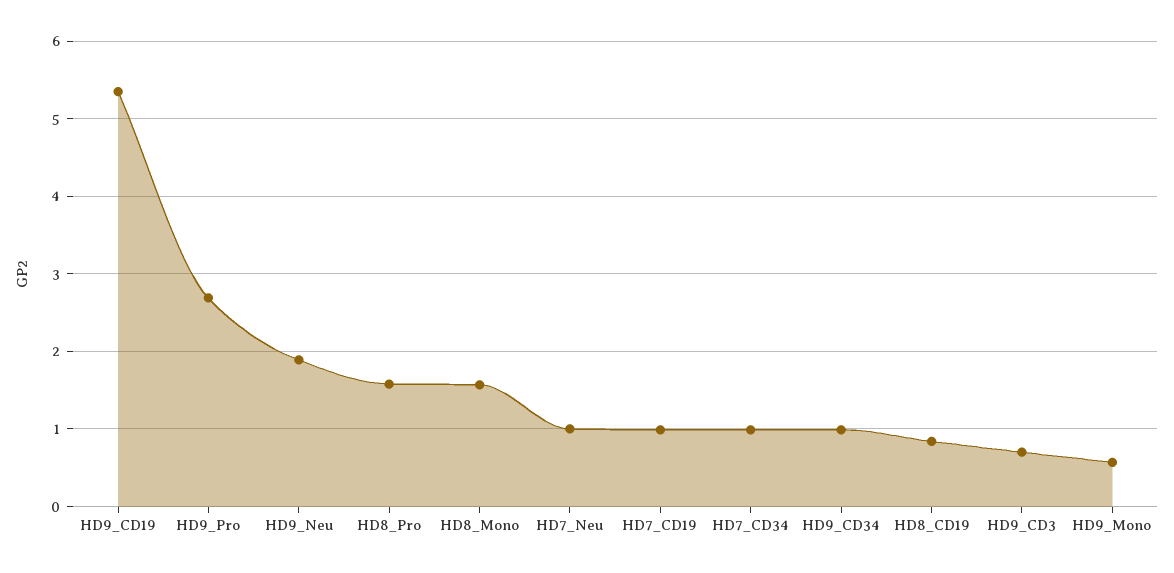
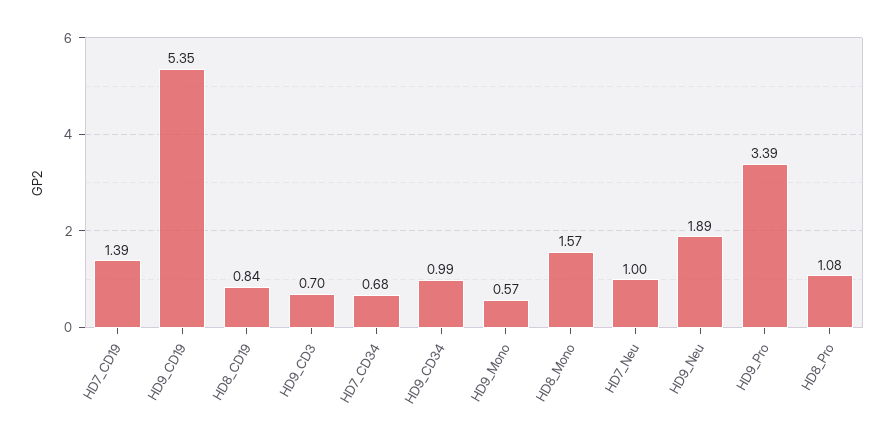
  {
    "HD9_CD19": 5.35,
-   "HD9_Pro": 2.7,
+   "HD9_Pro": 3.39,
    "HD9_Neu": 1.89,
-   "HD8_Pro": 1.6,
+   "HD8_Pro": 1.08,
    "HD8_Mono": 1.57,
    "HD7_Neu": 1,
-   "HD7_CD19": 1,
+   "HD7_CD19": 1.39,
-   "HD7_CD34": 1,
+   "HD7_CD34": 0.68,
    "HD9_CD34": 0.99,
    "HD8_CD19": 0.84,
    "HD9_CD3": 0.7,
    "HD9_Mono": 0.57
  }

